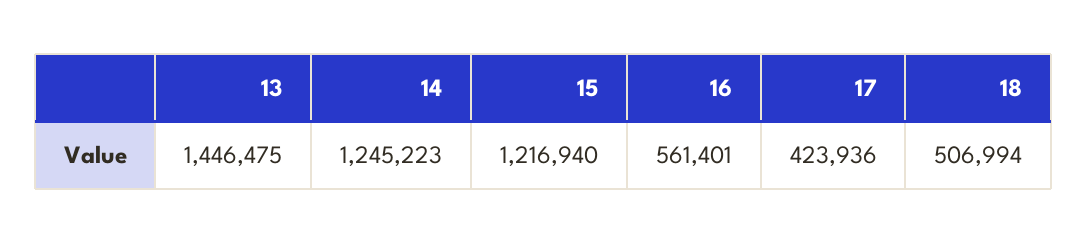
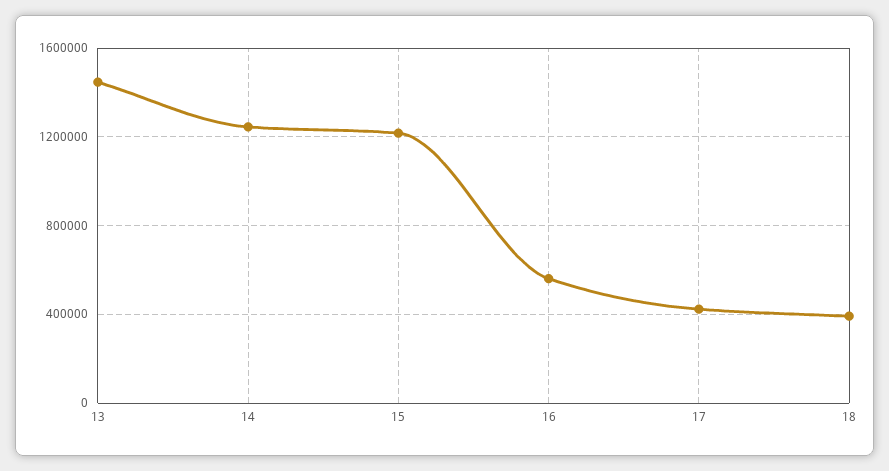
  {
    "13": 1446475,
    "14": 1245223,
    "15": 1216940,
    "16": 561401,
    "17": 423936,
-   "18": 506994
+   "18": 400000
  }

